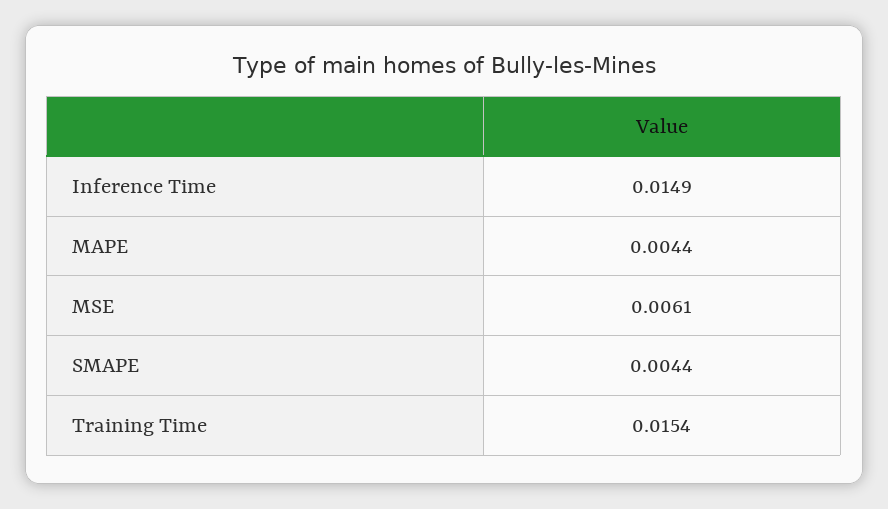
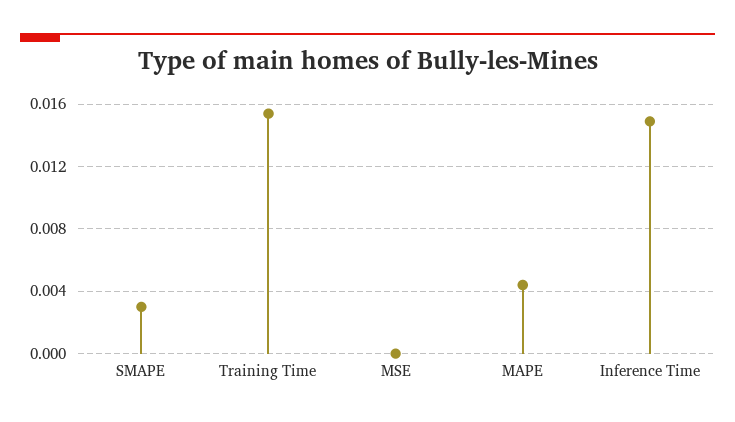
  {
    "Inference Time": 0.0149,
    "MAPE": 0.0044,
-   "MSE": 0.0061,
+   "MSE": 0,
-   "SMAPE": 0.0044,
+   "SMAPE": 0.003,
    "Training Time": 0.0154
  }

